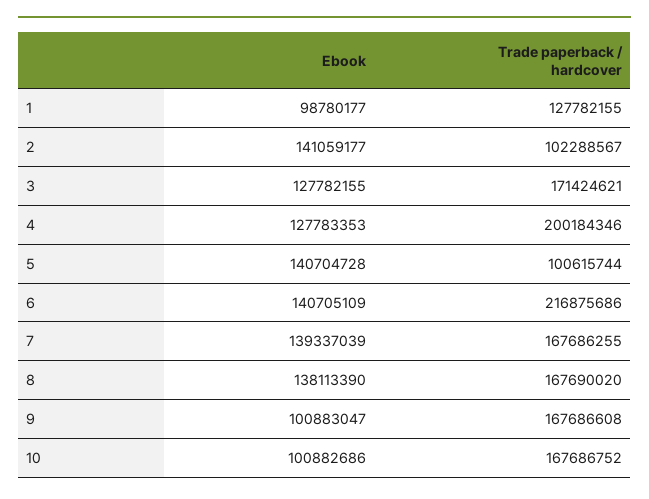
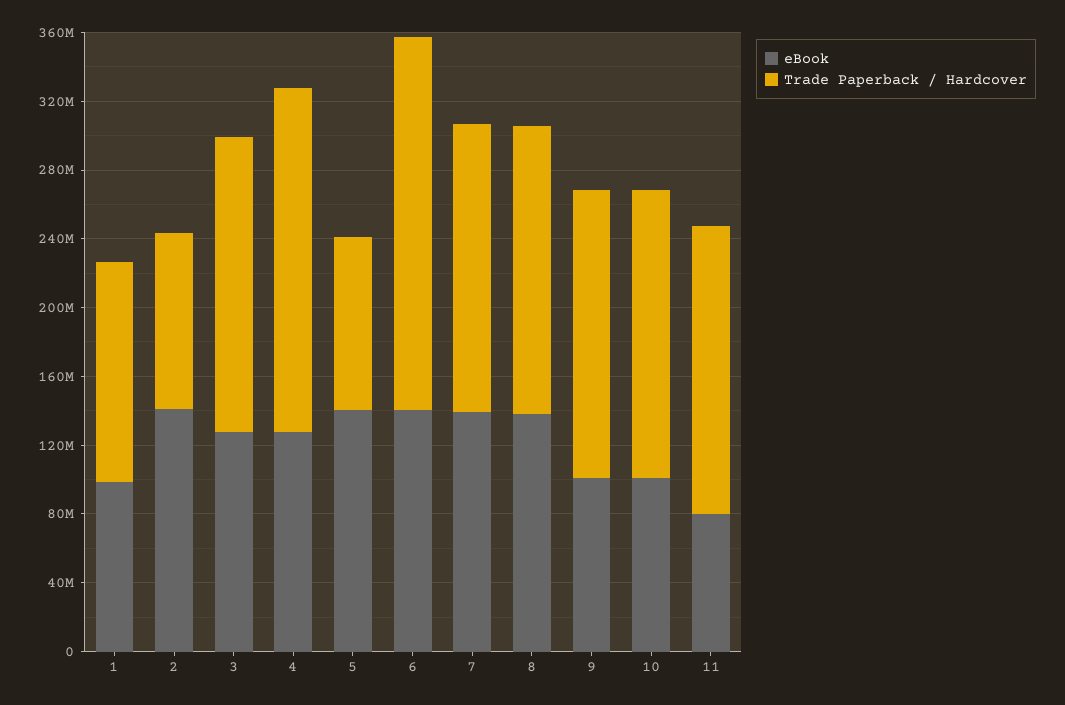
  {
    "Ebook": {
      "1": 98780177,
      "2": 141059177,
      "3": 127782155,
      "4": 127783353,
      "5": 140704728,
      "6": 140705109,
      "7": 139337039,
      "8": 138113390,
      "9": 100883047,
-     "10": 100882686
+     "10": 100882686,
+     "11": 80000000
    },
    "Trade paperback / hardcover": {
      "1": 127782155,
      "2": 102288567,
      "3": 171424621,
      "4": 200184346,
      "5": 100615744,
      "6": 216875686,
      "7": 167686255,
      "8": 167690020,
      "9": 167686608,
-     "10": 167686752
+     "10": 167686752,
+     "11": 170000000
    }
  }

